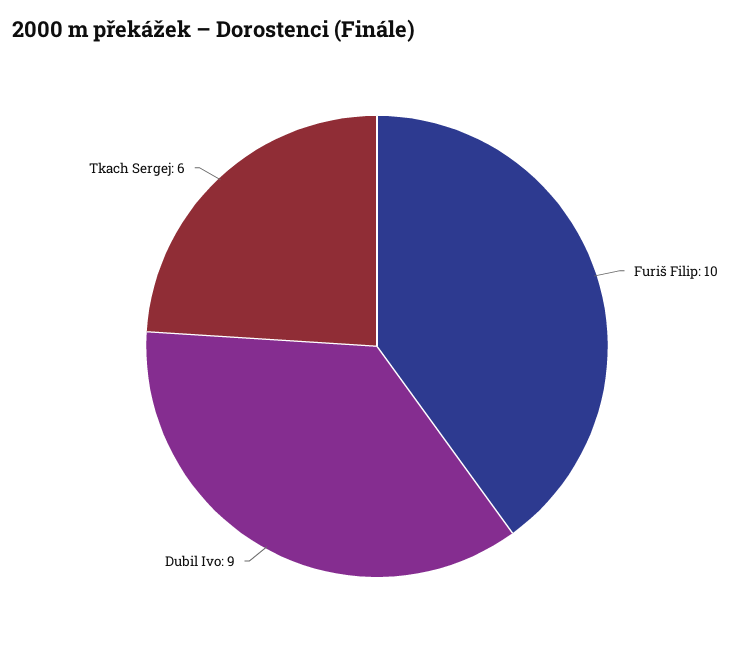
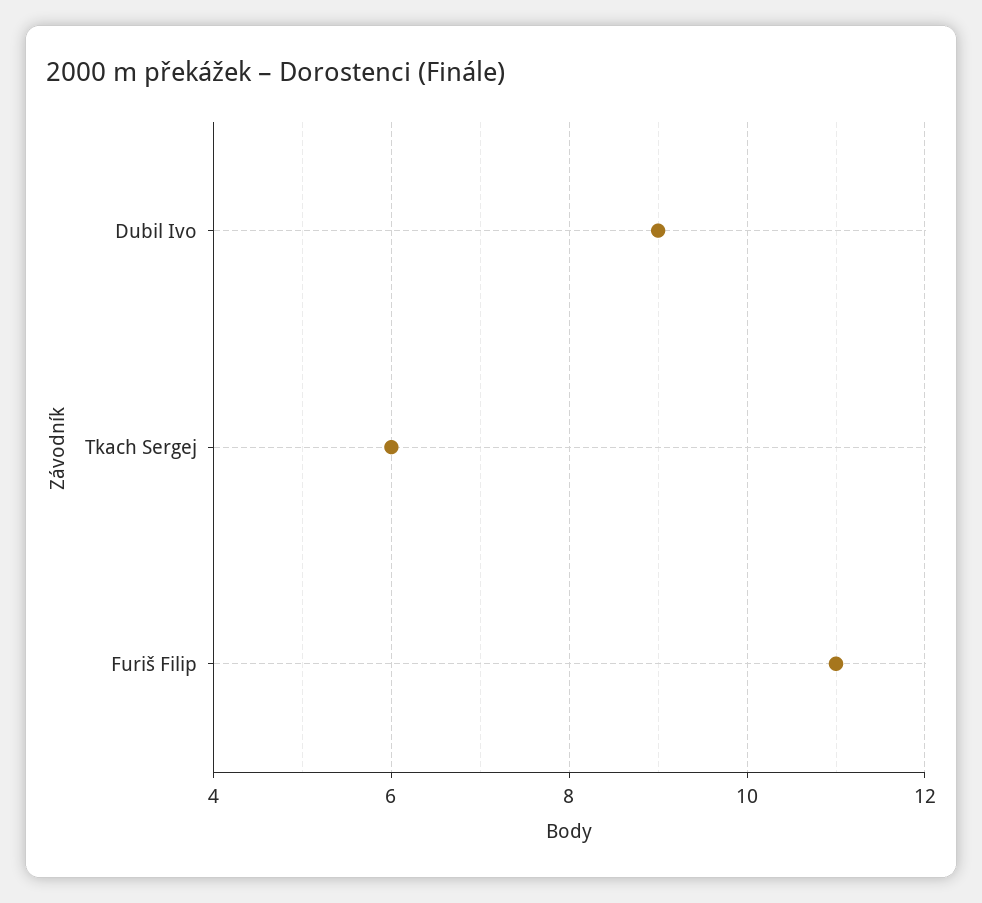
  {
-   "Furiš Filip": 10,
+   "Furiš Filip": 11,
    "Dubil Ivo": 9,
    "Tkach Sergej": 6
  }

